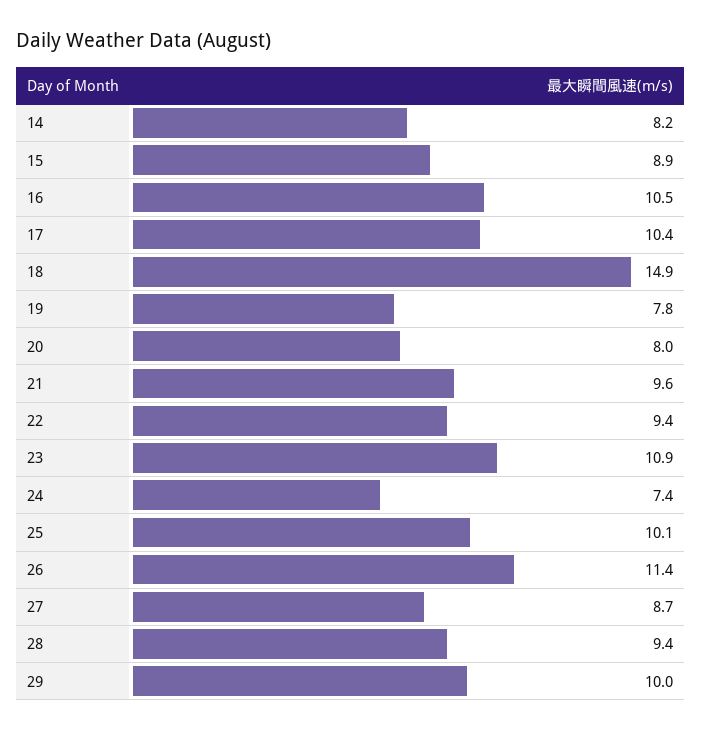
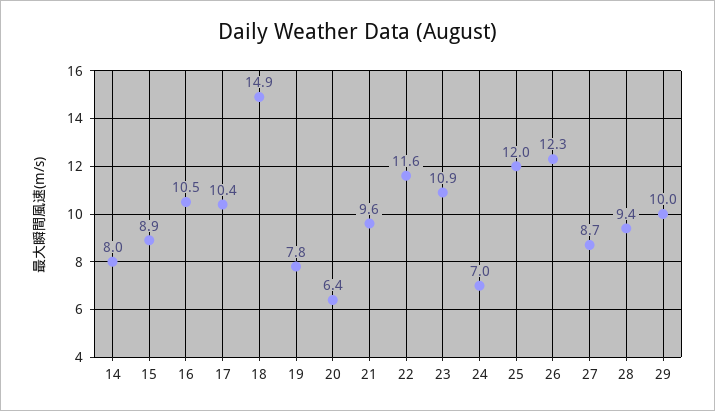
  {
-   "14": 8.2,
+   "14": 8,
    "15": 8.9,
    "16": 10.5,
    "17": 10.4,
    "18": 14.9,
    "19": 7.8,
-   "20": 8,
+   "20": 6.4,
    "21": 9.6,
-   "22": 9.4,
+   "22": 11.6,
    "23": 10.9,
-   "24": 7.4,
+   "24": 7,
-   "25": 10.1,
+   "25": 12,
-   "26": 11.4,
+   "26": 12.3,
    "27": 8.7,
    "28": 9.4,
    "29": 10
  }

